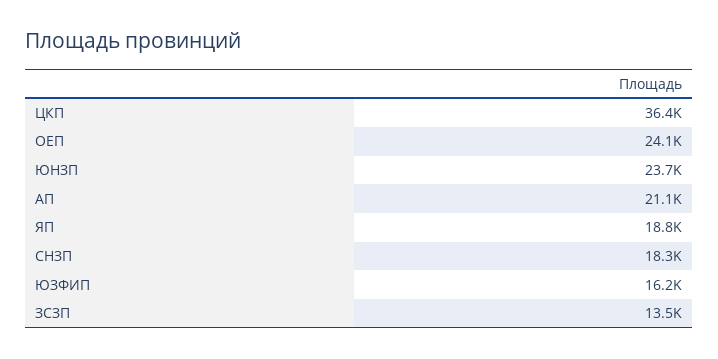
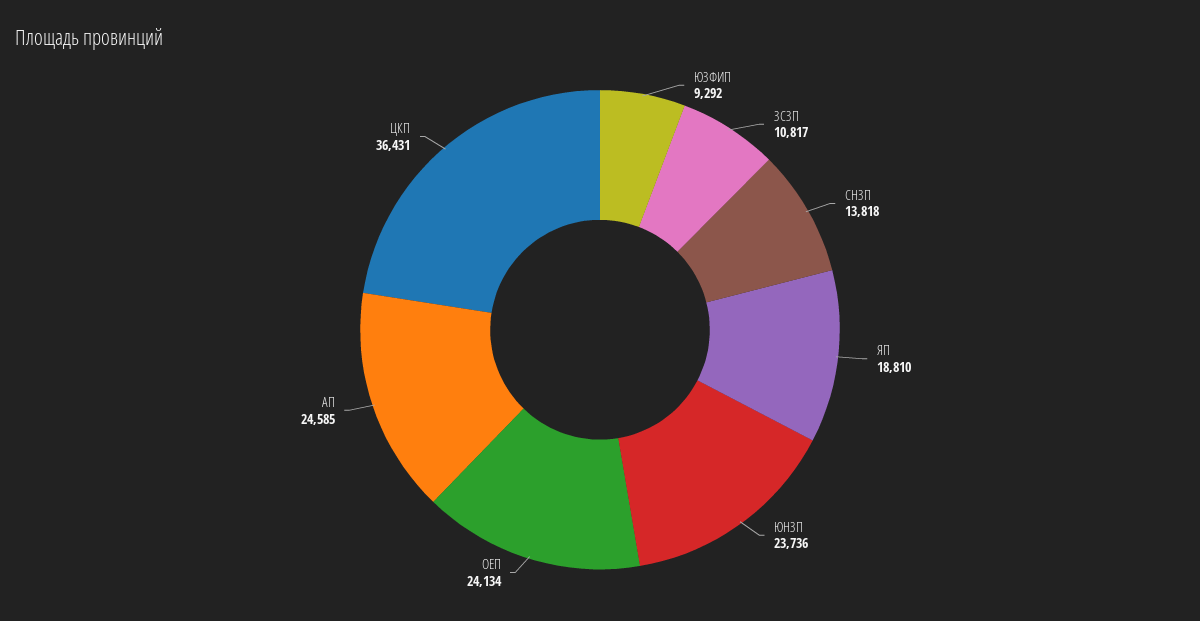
  {
    "ЦКП": 36431,
    "ОЕП": 24134,
    "ЮНЗП": 23736,
-   "АП": 21100,
+   "АП": 24585,
    "ЯП": 18810,
-   "СНЗП": 18300,
+   "СНЗП": 13818,
-   "ЮЗФИП": 16200,
+   "ЮЗФИП": 9292,
-   "ЗСЗП": 13500
+   "ЗСЗП": 10817
  }

